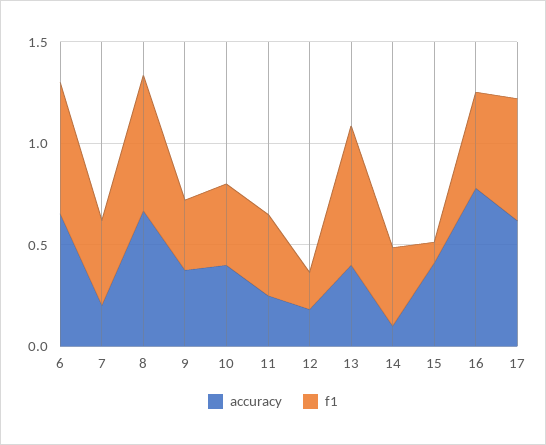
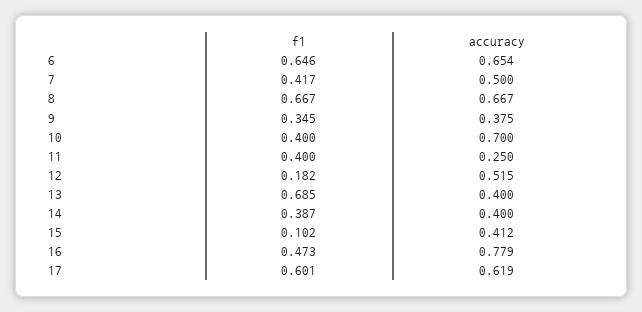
  {
    "accuracy": {
      "6": 0.654,
-     "7": 0.2,
+     "7": 0.5,
      "8": 0.667,
      "9": 0.375,
-     "10": 0.4,
+     "10": 0.7,
      "11": 0.25,
-     "12": 0.2,
+     "12": 0.515,
      "13": 0.4,
-     "14": 0.1,
+     "14": 0.4,
      "15": 0.412,
      "16": 0.779,
      "17": 0.619
    },
    "f1": {
      "6": 0.646,
      "7": 0.417,
      "8": 0.667,
      "9": 0.345,
      "10": 0.4,
      "11": 0.4,
      "12": 0.182,
      "13": 0.685,
      "14": 0.387,
      "15": 0.102,
      "16": 0.473,
      "17": 0.601
    }
  }

